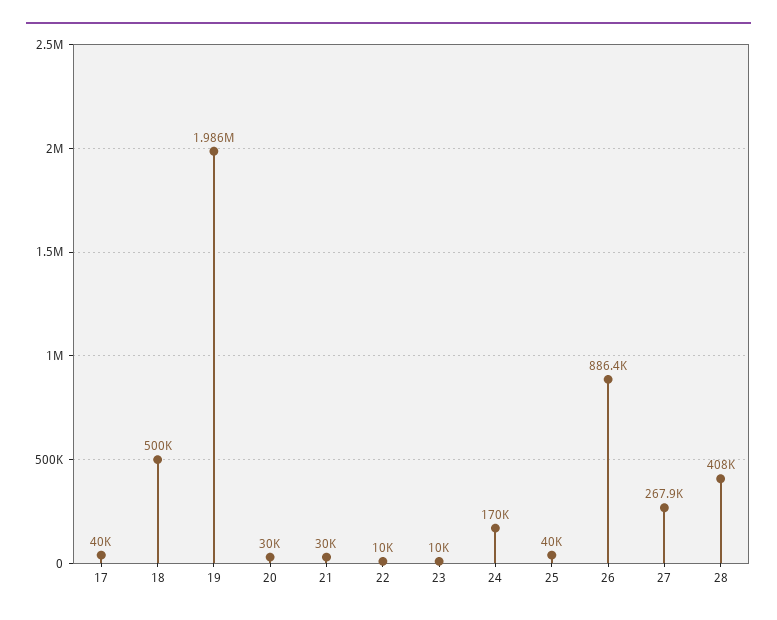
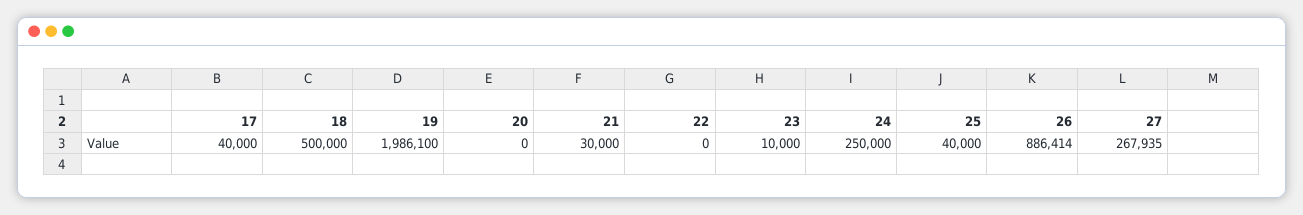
  {
    "17": 40000,
    "18": 500000,
    "19": 1986100,
-   "20": 30000,
+   "20": 0,
    "21": 30000,
-   "22": 10000,
+   "22": 0,
    "23": 10000,
-   "24": 170000,
+   "24": 250000,
    "25": 40000,
    "26": 886414,
-   "27": 267935,
+   "27": 267935
-   "28": 408000
  }

